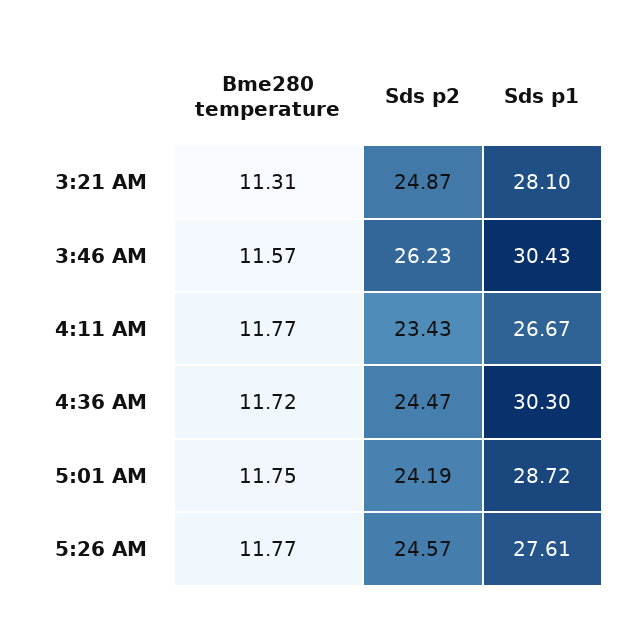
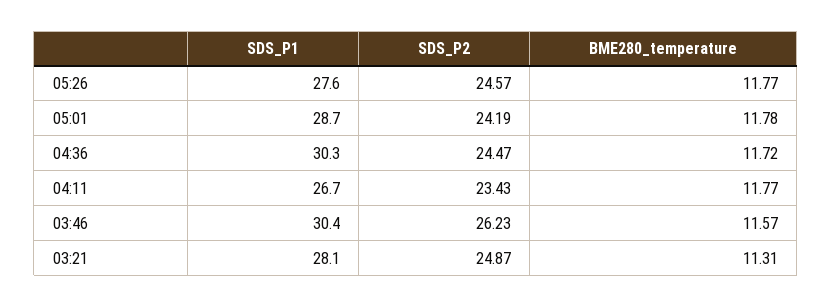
  {
    "Bme280 temperature": {
      "3:21 AM": 11.31,
      "3:46 AM": 11.57,
      "4:11 AM": 11.77,
      "4:36 AM": 11.72,
-     "5:01 AM": 11.75,
+     "5:01 AM": 11.78,
      "5:26 AM": 11.77
    },
    "Sds p2": {
      "3:21 AM": 24.87,
      "3:46 AM": 26.23,
      "4:11 AM": 23.43,
      "4:36 AM": 24.47,
      "5:01 AM": 24.19,
      "5:26 AM": 24.57
    },
    "Sds p1": {
      "3:21 AM": 28.1,
      "3:46 AM": 30.43,
      "4:11 AM": 26.67,
      "4:36 AM": 30.3,
      "5:01 AM": 28.72,
      "5:26 AM": 27.61
    }
  }

